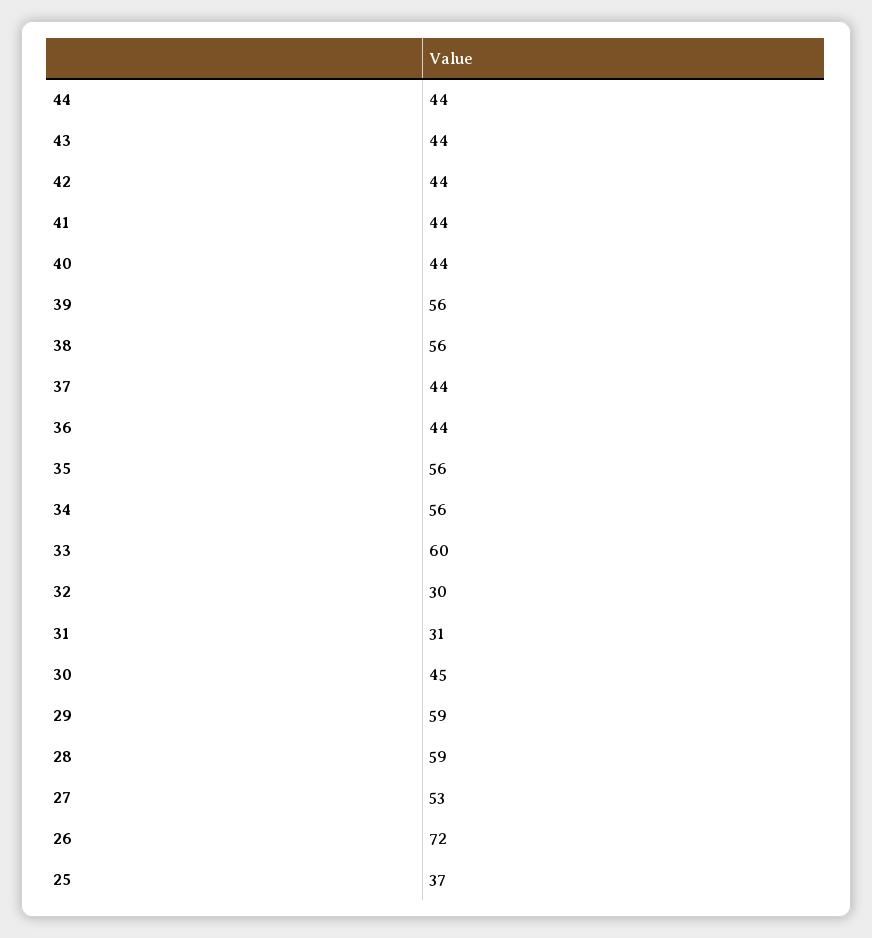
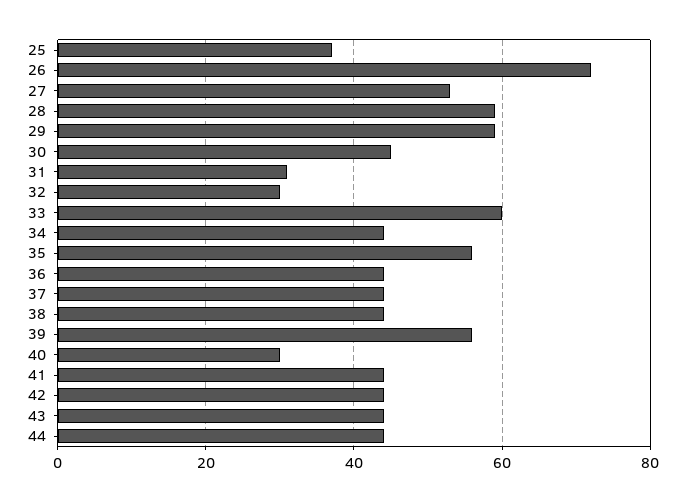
  {
    "44": 44,
    "43": 44,
    "42": 44,
    "41": 44,
-   "40": 44,
+   "40": 30,
    "39": 56,
-   "38": 56,
+   "38": 45,
    "37": 44,
    "36": 44,
    "35": 56,
-   "34": 56,
+   "34": 45,
    "33": 60,
    "32": 30,
    "31": 31,
    "30": 45,
    "29": 59,
    "28": 59,
    "27": 53,
    "26": 72,
    "25": 37
  }

